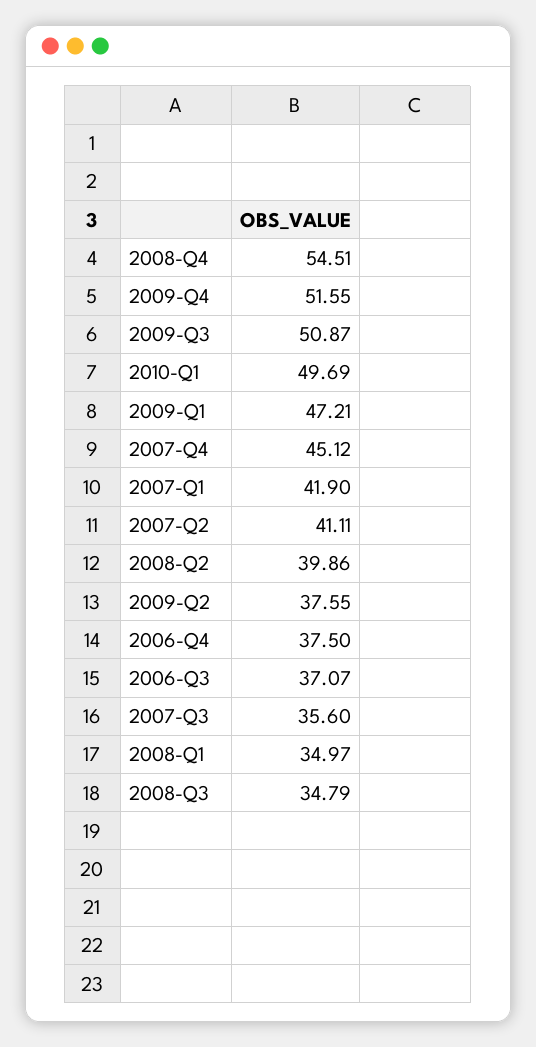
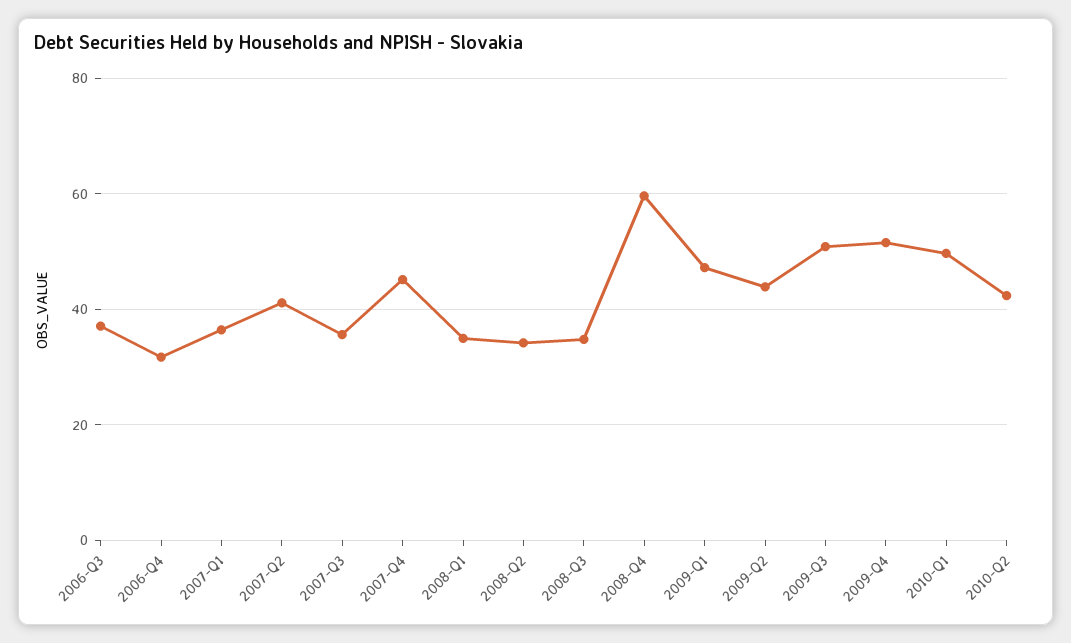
  {
-   "2008-Q4": 54.51,
+   "2008-Q4": 60,
    "2009-Q4": 51.55,
    "2009-Q3": 50.87,
    "2010-Q1": 49.69,
    "2009-Q1": 47.21,
    "2007-Q4": 45.12,
-   "2007-Q1": 41.9,
+   "2007-Q1": 36,
    "2007-Q2": 41.11,
-   "2008-Q2": 39.86,
+   "2008-Q2": 34,
-   "2009-Q2": 37.55,
+   "2009-Q2": 44,
-   "2006-Q4": 37.5,
+   "2006-Q4": 32,
    "2006-Q3": 37.07,
    "2007-Q3": 35.6,
    "2008-Q1": 34.97,
-   "2008-Q3": 34.79
+   "2008-Q3": 34.79,
+   "2010-Q2": 42
  }

